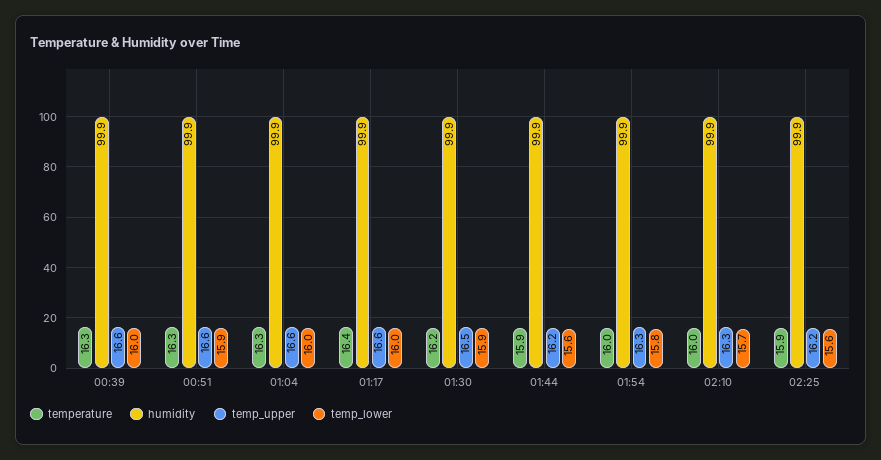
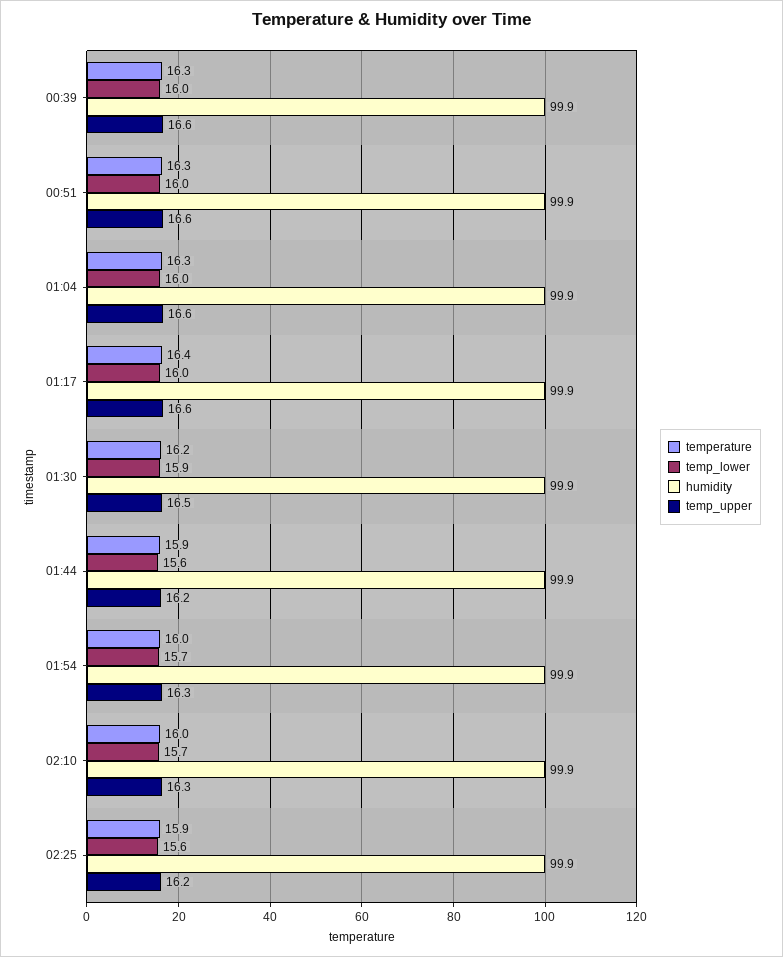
  {
    "temperature": {
      "00:39": 16.3,
      "00:51": 16.3,
      "01:04": 16.3,
      "01:17": 16.4,
      "01:30": 16.2,
      "01:44": 15.9,
      "01:54": 16,
      "02:10": 16,
      "02:25": 15.9
    },
    "humidity": {
      "00:39": 99.9,
      "00:51": 99.9,
      "01:04": 99.9,
      "01:17": 99.9,
      "01:30": 99.9,
      "01:44": 99.9,
      "01:54": 99.9,
      "02:10": 99.9,
      "02:25": 99.9
    },
    "temp_upper": {
      "00:39": 16.6,
      "00:51": 16.6,
      "01:04": 16.6,
      "01:17": 16.6,
      "01:30": 16.5,
      "01:44": 16.2,
      "01:54": 16.3,
      "02:10": 16.3,
      "02:25": 16.2
    },
    "temp_lower": {
      "00:39": 16,
-     "00:51": 15.9,
+     "00:51": 16,
      "01:04": 16,
      "01:17": 16,
      "01:30": 15.9,
      "01:44": 15.6,
-     "01:54": 15.8,
+     "01:54": 15.7,
      "02:10": 15.7,
      "02:25": 15.6
    }
  }

